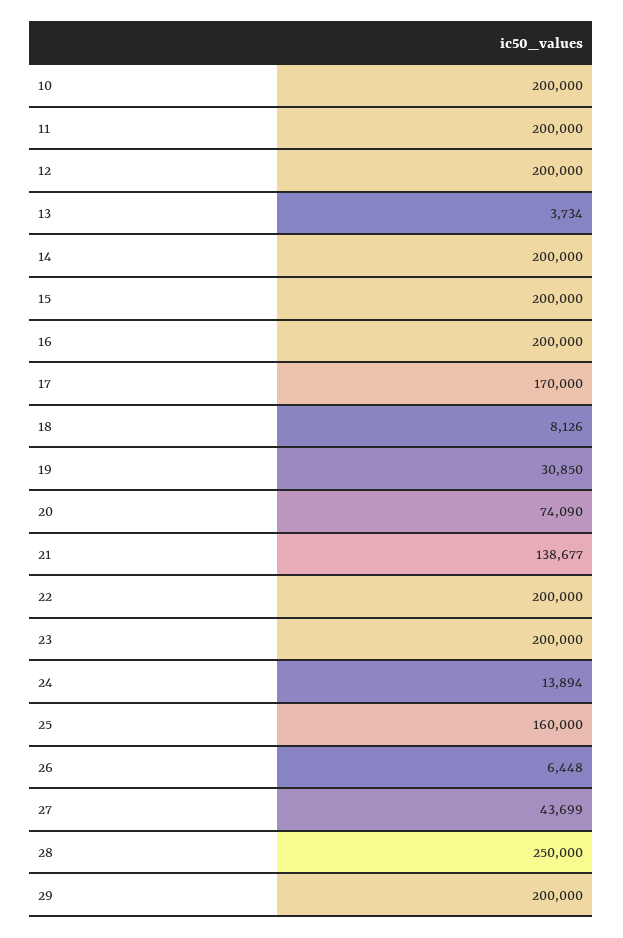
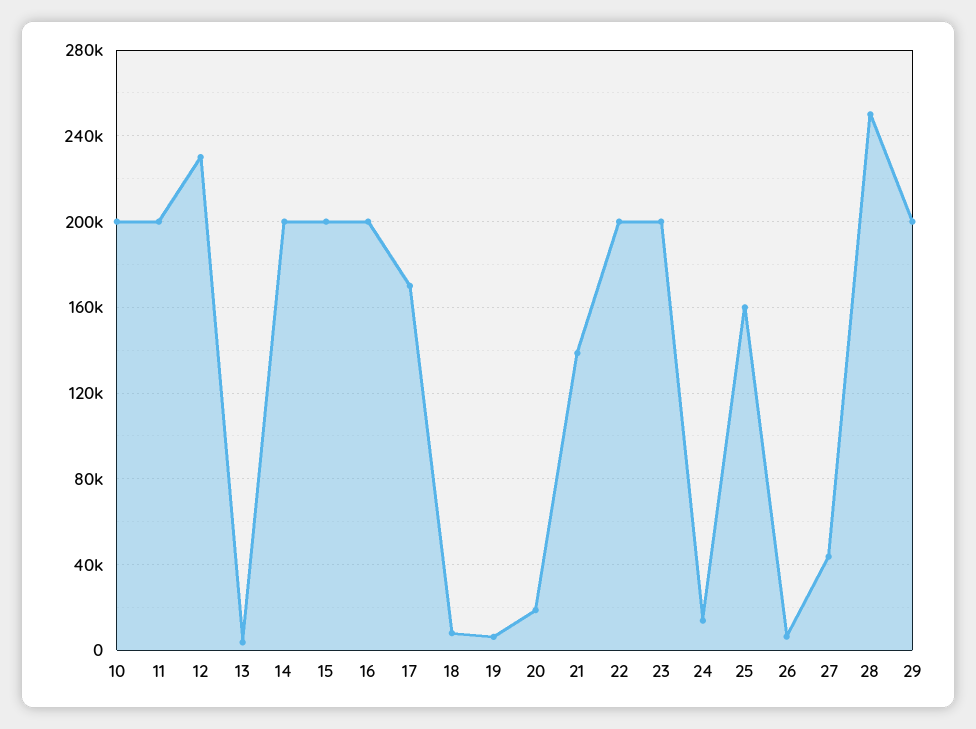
  {
    "10": 200000,
    "11": 200000,
-   "12": 200000,
+   "12": 230000,
    "13": 3734,
    "14": 200000,
    "15": 200000,
    "16": 200000,
    "17": 170000,
    "18": 8126,
-   "19": 30850,
+   "19": 5000,
-   "20": 74090,
+   "20": 20000,
    "21": 138677,
    "22": 200000,
    "23": 200000,
    "24": 13894,
    "25": 160000,
    "26": 6448,
    "27": 43699,
    "28": 250000,
    "29": 200000
  }

